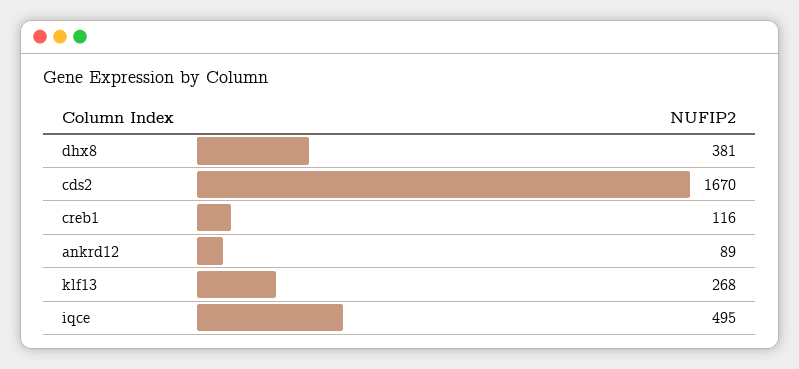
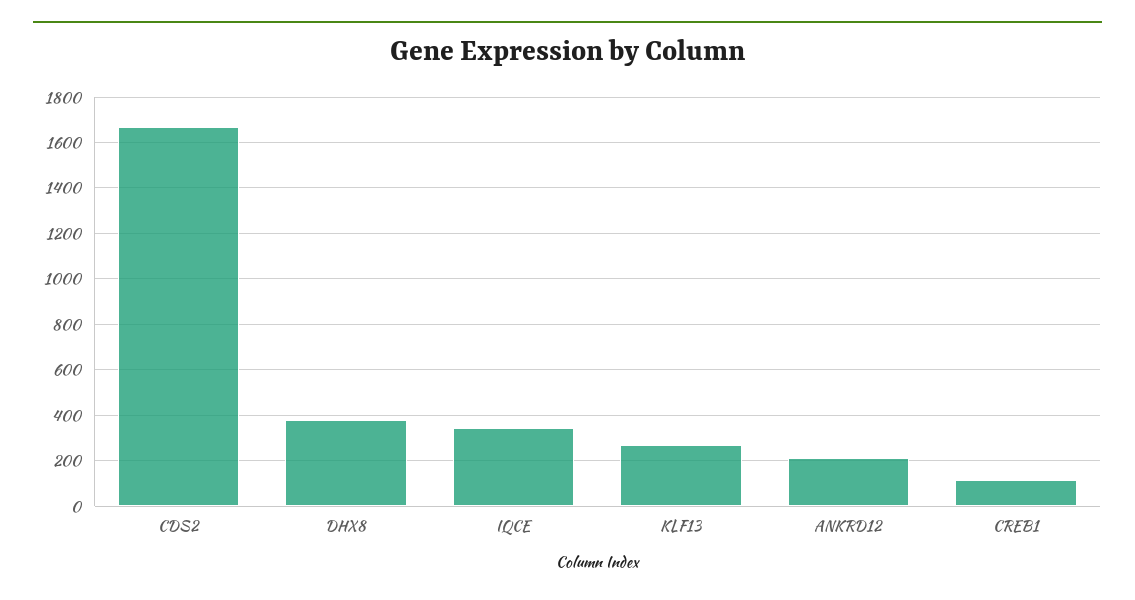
  {
    "dhx8": 381,
    "cds2": 1670,
    "creb1": 116,
-   "ankrd12": 89,
+   "ankrd12": 200,
    "klf13": 268,
-   "iqce": 495
+   "iqce": 350
  }

